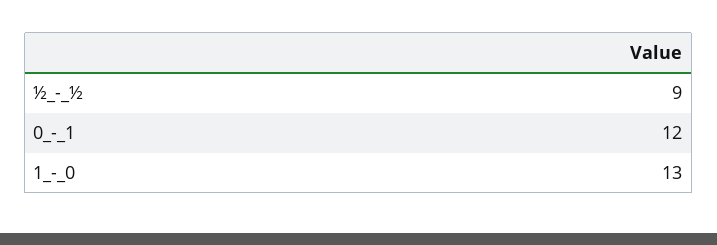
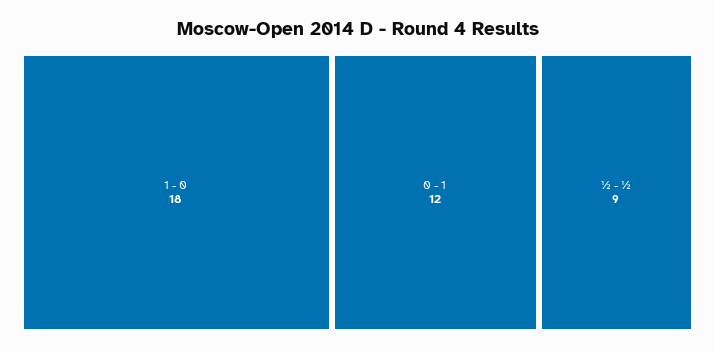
  {
    "½_-_½": 9,
    "0_-_1": 12,
-   "1_-_0": 13
+   "1_-_0": 18
  }

